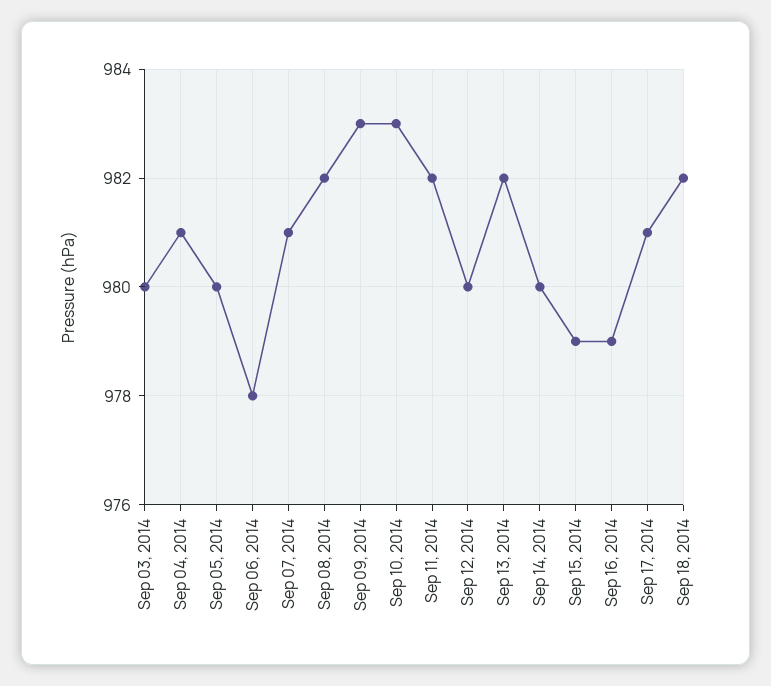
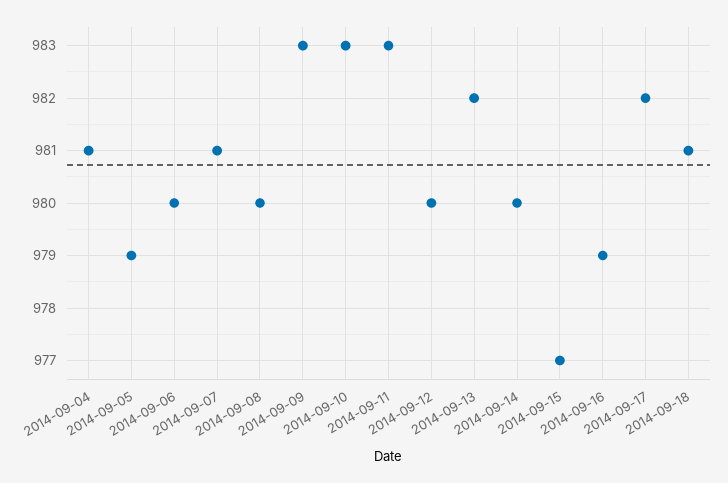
  {
-   "Sep 03, 2014": 980,
    "Sep 04, 2014": 981,
-   "Sep 05, 2014": 980,
+   "Sep 05, 2014": 979,
-   "Sep 06, 2014": 978,
+   "Sep 06, 2014": 980,
    "Sep 07, 2014": 981,
-   "Sep 08, 2014": 982,
+   "Sep 08, 2014": 980,
    "Sep 09, 2014": 983,
    "Sep 10, 2014": 983,
-   "Sep 11, 2014": 982,
+   "Sep 11, 2014": 983,
    "Sep 12, 2014": 980,
    "Sep 13, 2014": 982,
    "Sep 14, 2014": 980,
-   "Sep 15, 2014": 979,
+   "Sep 15, 2014": 977,
    "Sep 16, 2014": 979,
-   "Sep 17, 2014": 981,
+   "Sep 17, 2014": 982,
-   "Sep 18, 2014": 982
+   "Sep 18, 2014": 981
  }

